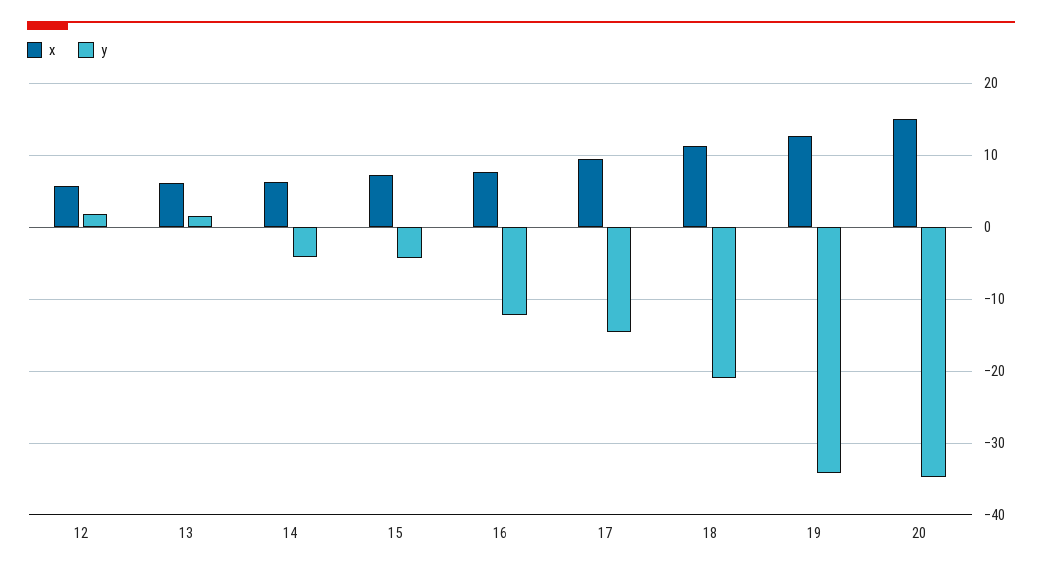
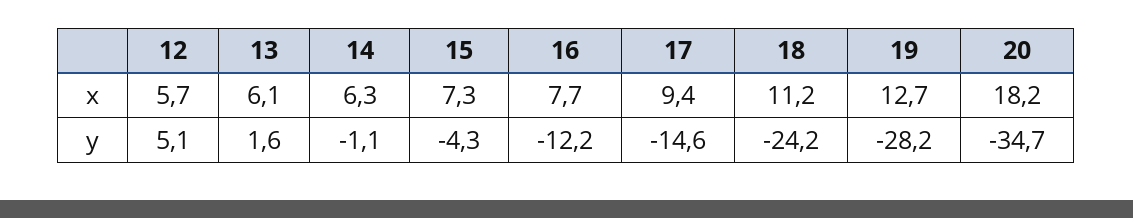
  {
    "x": {
      "12": 5.7,
      "13": 6.1,
      "14": 6.3,
      "15": 7.3,
      "16": 7.7,
      "17": 9.4,
      "18": 11.2,
      "19": 12.7,
-     "20": 15
+     "20": 18.2
    },
    "y": {
-     "12": 2,
+     "12": 5.1,
      "13": 1.6,
-     "14": -4,
+     "14": -1.1,
      "15": -4.3,
      "16": -12.2,
      "17": -14.6,
-     "18": -21,
+     "18": -24.2,
-     "19": -34,
+     "19": -28.2,
      "20": -34.7
    }
  }

